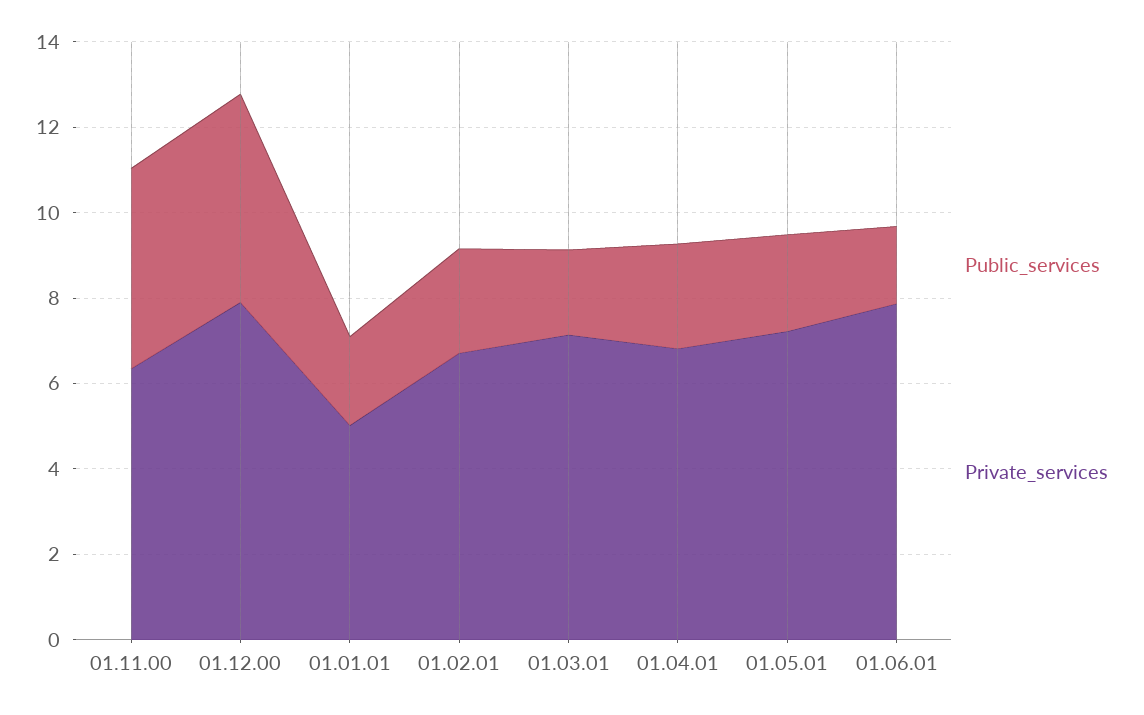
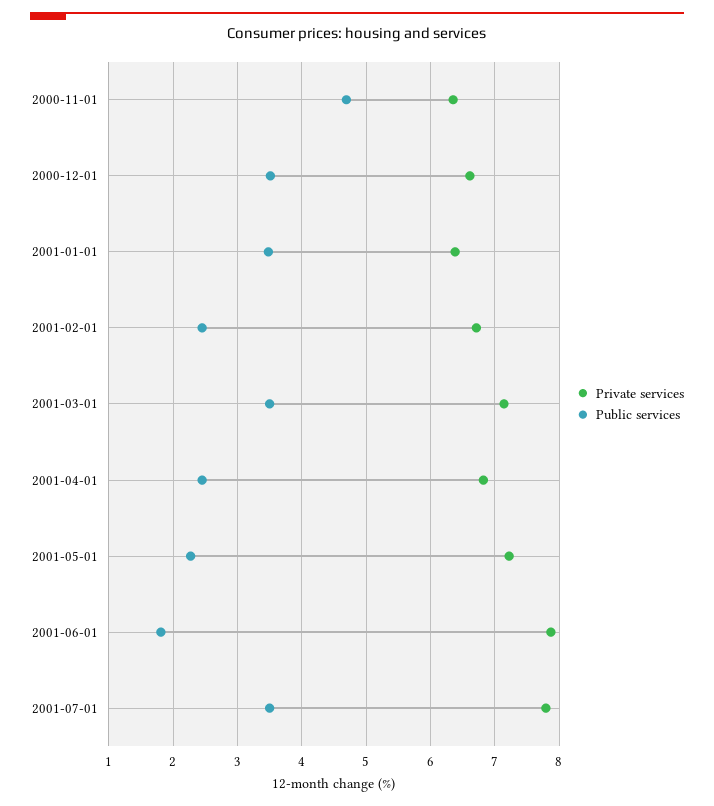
  {
    "Public_services": {
      "01.11.00": 4.7,
-     "01.12.00": 5,
+     "01.12.00": 3.5,
-     "01.01.01": 2,
+     "01.01.01": 3.5,
      "01.02.01": 2.5,
-     "01.03.01": 2,
+     "01.03.01": 3.5,
      "01.04.01": 2.5,
      "01.05.01": 2.3,
-     "01.06.01": 1.8
+     "01.06.01": 1.8,
+     "2001-07-01": 3.5
    },
    "Private_services": {
      "01.11.00": 6.4,
-     "01.12.00": 8,
+     "01.12.00": 6.6,
-     "01.01.01": 5,
+     "01.01.01": 6.4,
      "01.02.01": 6.7,
      "01.03.01": 7.1,
      "01.04.01": 6.8,
      "01.05.01": 7.2,
-     "01.06.01": 7.9
+     "01.06.01": 7.9,
+     "2001-07-01": 7.8
    }
  }

